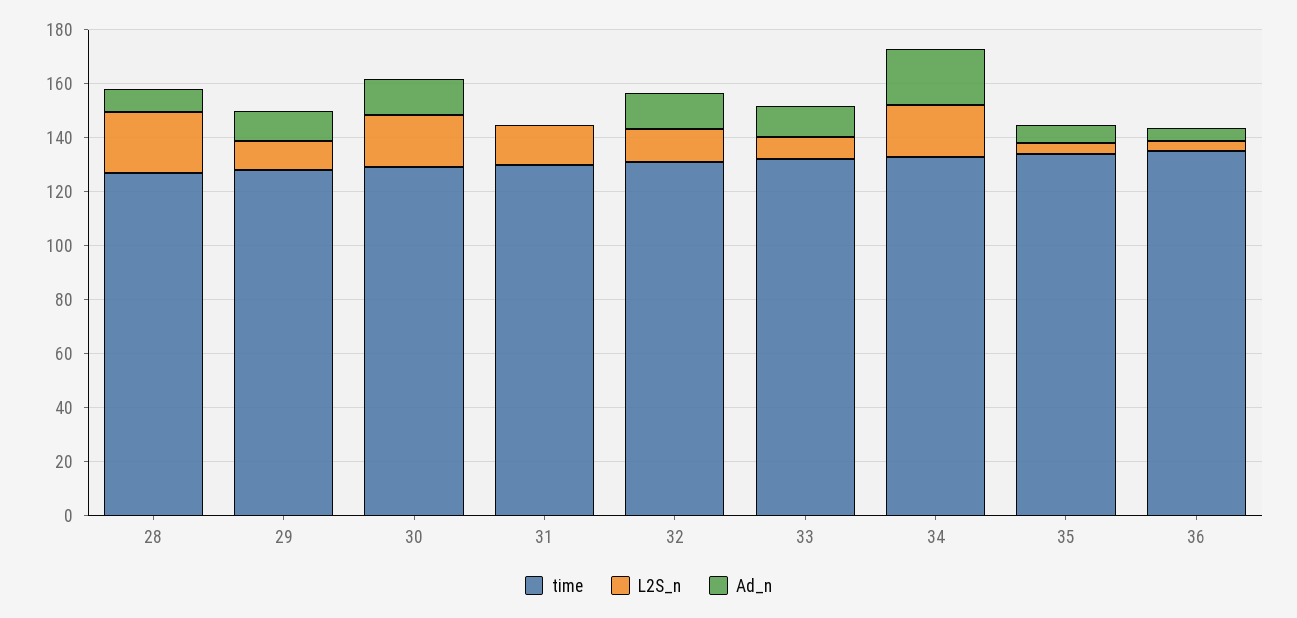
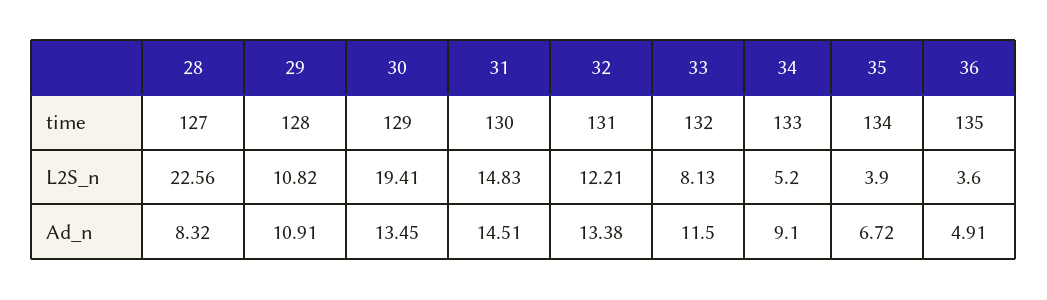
  {
    "time": {
      "28": 127,
      "29": 128,
      "30": 129,
      "31": 130,
      "32": 131,
      "33": 132,
      "34": 133,
      "35": 134,
      "36": 135
    },
    "L2S_n": {
      "28": 22.56,
      "29": 10.82,
      "30": 19.41,
      "31": 14.83,
      "32": 12.21,
      "33": 8.13,
-     "34": 20,
+     "34": 5.2,
      "35": 3.9,
      "36": 3.6
    },
    "Ad_n": {
      "28": 8.32,
      "29": 10.91,
      "30": 13.45,
-     "31": 0,
+     "31": 14.51,
      "32": 13.38,
      "33": 11.5,
-     "34": 20,
+     "34": 9.1,
      "35": 6.72,
      "36": 4.91
    }
  }

